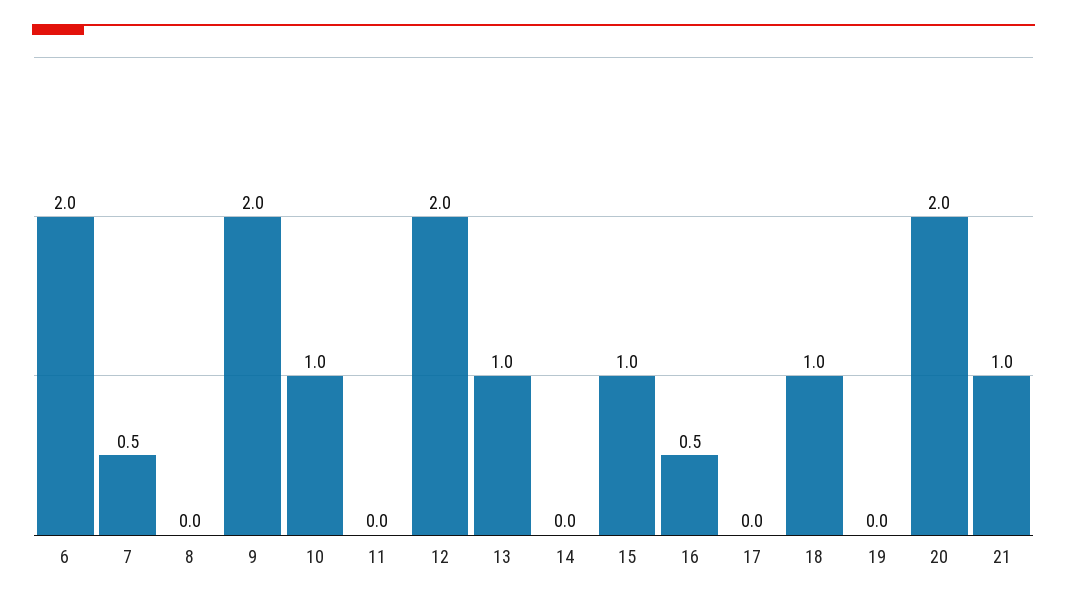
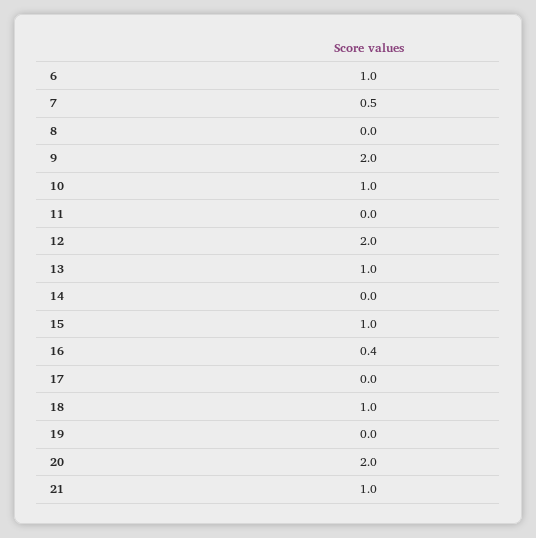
  {
-   "6": 2,
+   "6": 1,
    "7": 0.5,
    "8": 0,
    "9": 2,
    "10": 1,
    "11": 0,
    "12": 2,
    "13": 1,
    "14": 0,
    "15": 1,
-   "16": 0.5,
+   "16": 0.4,
    "17": 0,
    "18": 1,
    "19": 0,
    "20": 2,
    "21": 1
  }

